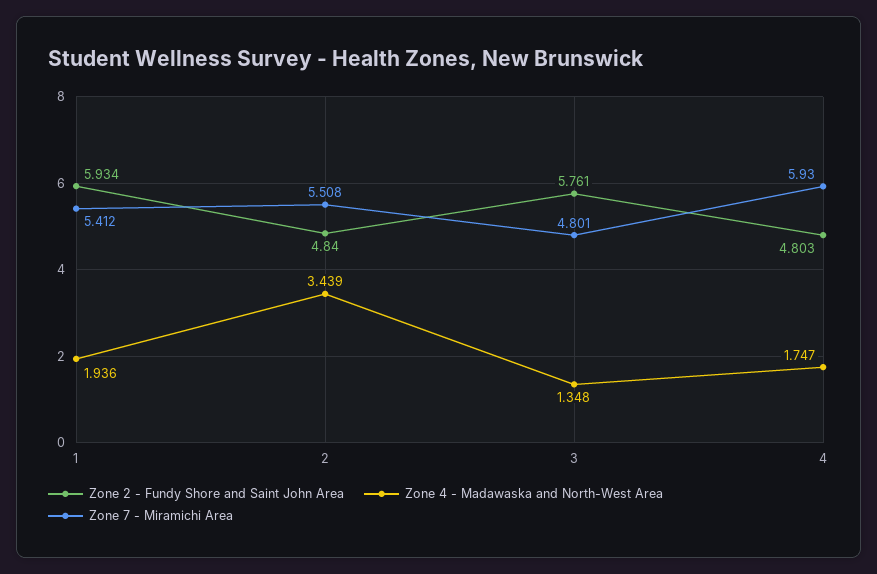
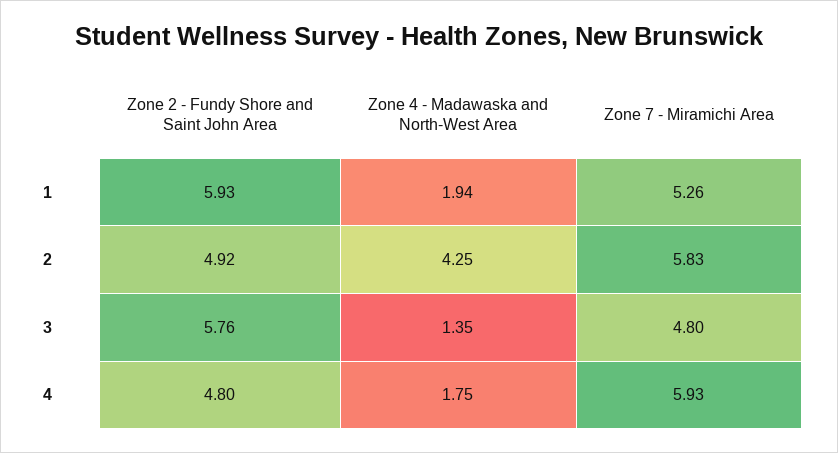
  {
    "Zone 2 - Fundy Shore and Saint John Area": {
      "1": 5.934,
-     "2": 4.84,
+     "2": 4.92,
      "3": 5.761,
      "4": 4.803
    },
    "Zone 4 - Madawaska and North-West Area": {
      "1": 1.936,
-     "2": 3.439,
+     "2": 4.25,
      "3": 1.348,
      "4": 1.747
    },
    "Zone 7 - Miramichi Area": {
-     "1": 5.412,
+     "1": 5.26,
-     "2": 5.508,
+     "2": 5.83,
      "3": 4.801,
      "4": 5.93
    }
  }

